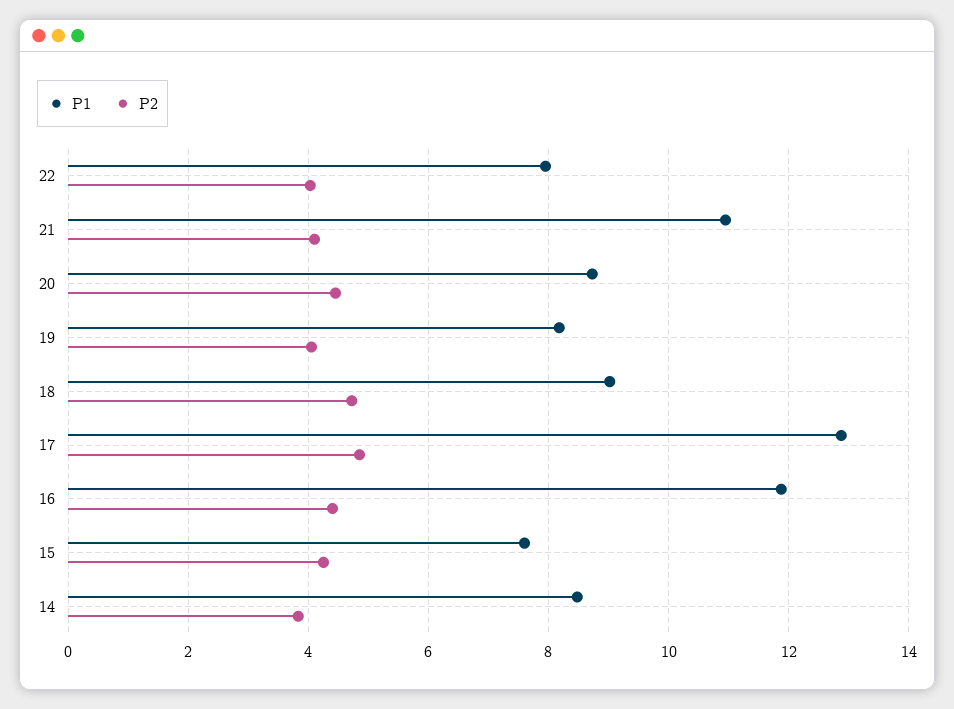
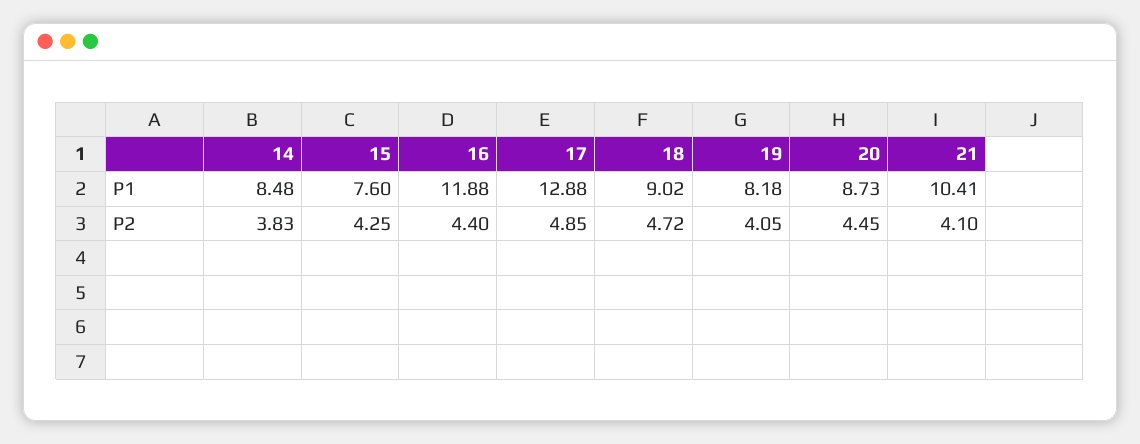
  {
    "P1": {
-     "22": 8,
-     "21": 11,
+     "21": 10.41,
      "20": 8.73,
      "19": 8.18,
      "18": 9.02,
      "17": 12.88,
      "16": 11.88,
      "15": 7.6,
      "14": 8.48
    },
    "P2": {
-     "22": 4,
      "21": 4.1,
      "20": 4.45,
      "19": 4.05,
      "18": 4.72,
      "17": 4.85,
      "16": 4.4,
      "15": 4.25,
      "14": 3.83
    }
  }

